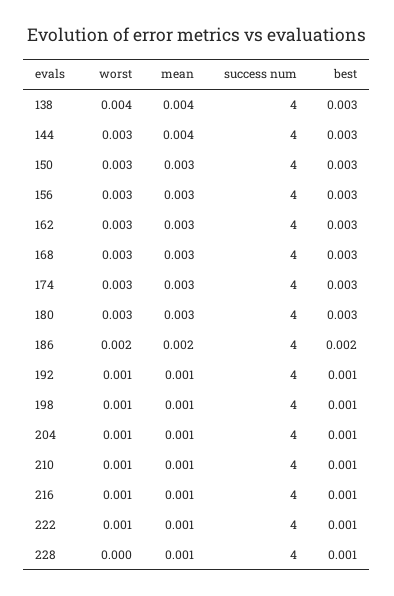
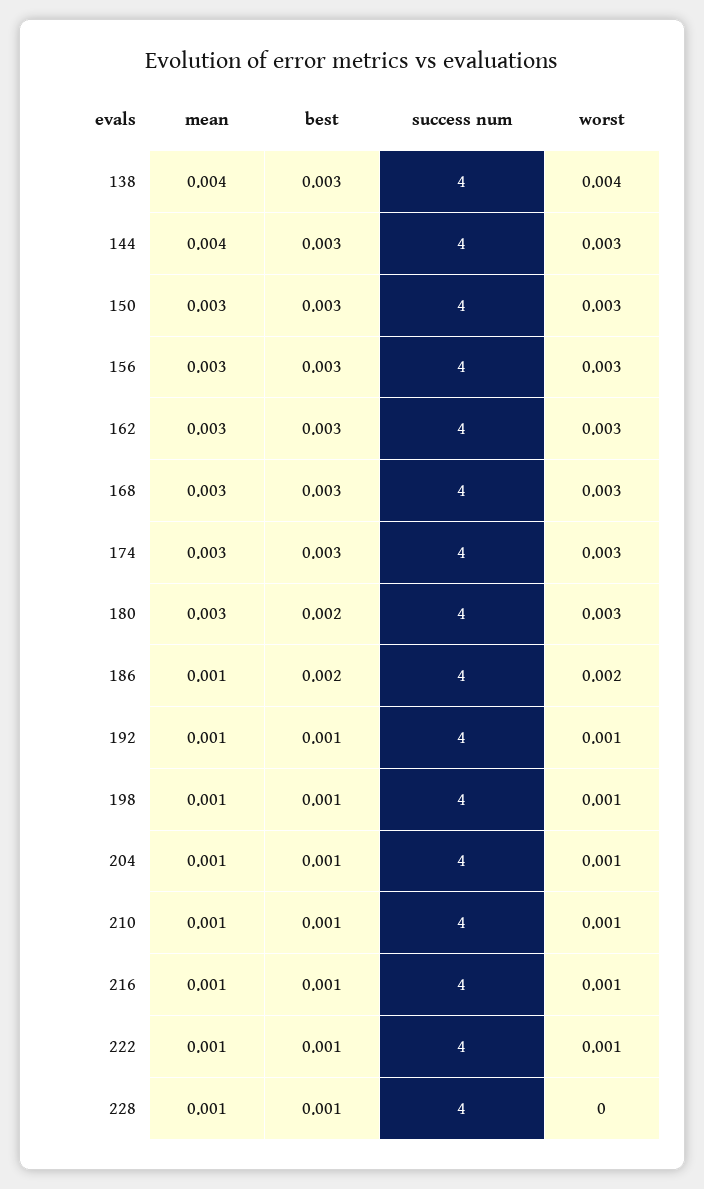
  {
    "worst": {
      "138": 0.004,
      "144": 0.003,
      "150": 0.003,
      "156": 0.003,
      "162": 0.003,
      "168": 0.003,
      "174": 0.003,
      "180": 0.003,
      "186": 0.002,
      "192": 0.001,
      "198": 0.001,
      "204": 0.001,
      "210": 0.001,
      "216": 0.001,
      "222": 0.001,
      "228": 0
    },
    "mean": {
      "138": 0.004,
      "144": 0.004,
      "150": 0.003,
      "156": 0.003,
      "162": 0.003,
      "168": 0.003,
      "174": 0.003,
      "180": 0.003,
-     "186": 0.002,
+     "186": 0.001,
      "192": 0.001,
      "198": 0.001,
      "204": 0.001,
      "210": 0.001,
      "216": 0.001,
      "222": 0.001,
      "228": 0.001
    },
    "success num": {
      "138": 4,
      "144": 4,
      "150": 4,
      "156": 4,
      "162": 4,
      "168": 4,
      "174": 4,
      "180": 4,
      "186": 4,
      "192": 4,
      "198": 4,
      "204": 4,
      "210": 4,
      "216": 4,
      "222": 4,
      "228": 4
    },
    "best": {
      "138": 0.003,
      "144": 0.003,
      "150": 0.003,
      "156": 0.003,
      "162": 0.003,
      "168": 0.003,
      "174": 0.003,
-     "180": 0.003,
+     "180": 0.002,
      "186": 0.002,
      "192": 0.001,
      "198": 0.001,
      "204": 0.001,
      "210": 0.001,
      "216": 0.001,
      "222": 0.001,
      "228": 0.001
    }
  }

